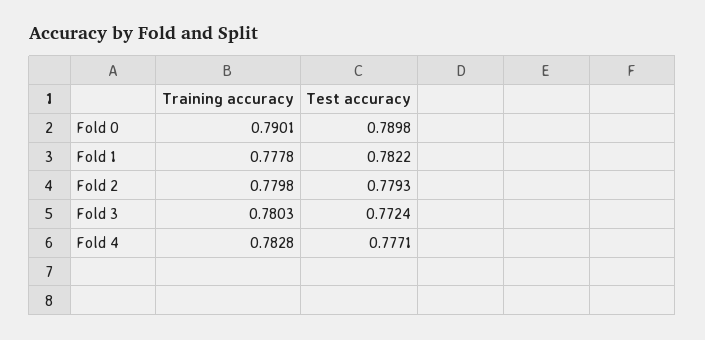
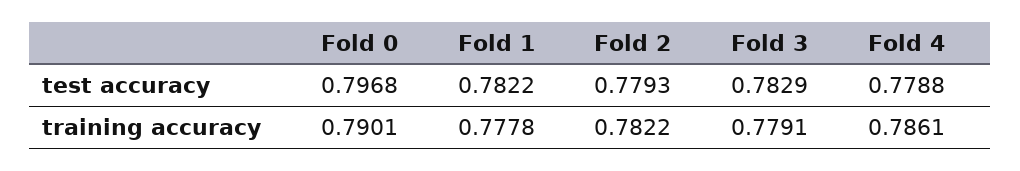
  {
    "Training accuracy": {
      "Fold 0": 0.7901,
      "Fold 1": 0.7778,
-     "Fold 2": 0.7798,
+     "Fold 2": 0.7822,
-     "Fold 3": 0.7803,
+     "Fold 3": 0.7791,
-     "Fold 4": 0.7828
+     "Fold 4": 0.7861
    },
    "Test accuracy": {
-     "Fold 0": 0.7898,
+     "Fold 0": 0.7968,
      "Fold 1": 0.7822,
      "Fold 2": 0.7793,
-     "Fold 3": 0.7724,
+     "Fold 3": 0.7829,
-     "Fold 4": 0.7771
+     "Fold 4": 0.7788
    }
  }

